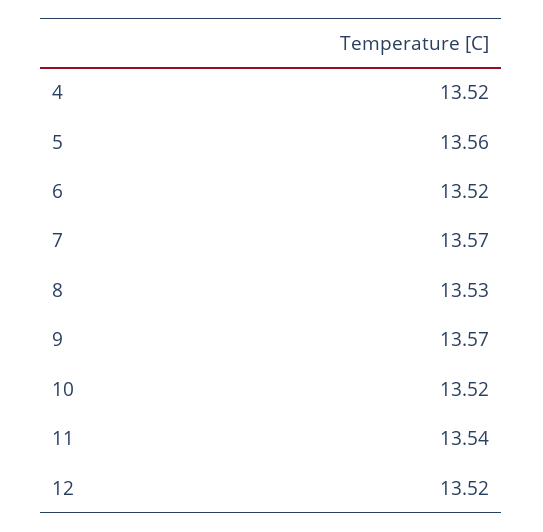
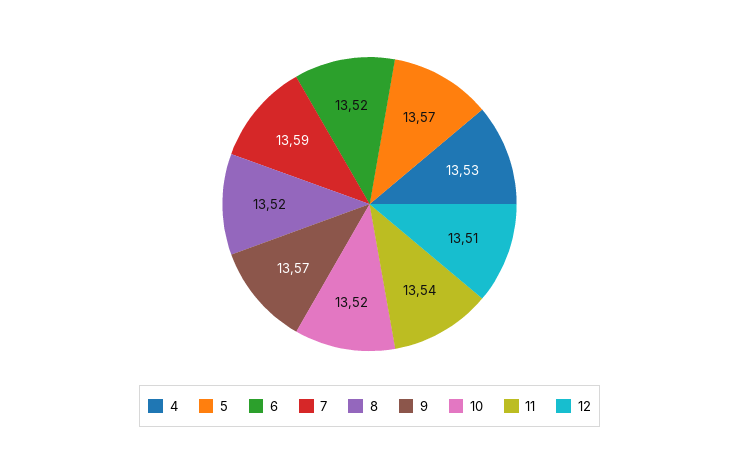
  {
-   "4": 13.52,
+   "4": 13.53,
-   "5": 13.56,
+   "5": 13.57,
    "6": 13.52,
-   "7": 13.57,
+   "7": 13.59,
-   "8": 13.53,
+   "8": 13.52,
    "9": 13.57,
    "10": 13.52,
    "11": 13.54,
-   "12": 13.52
+   "12": 13.51
  }

